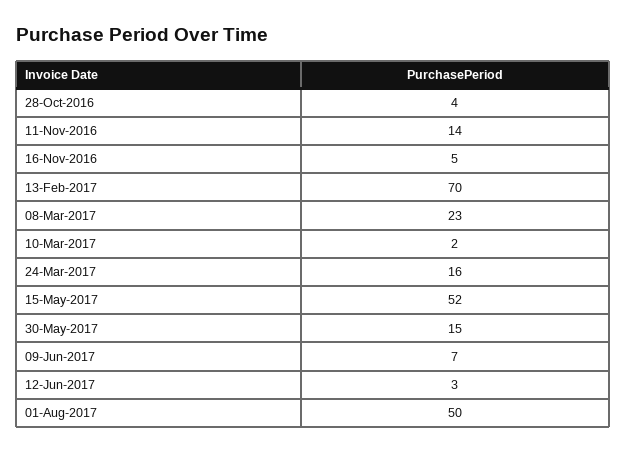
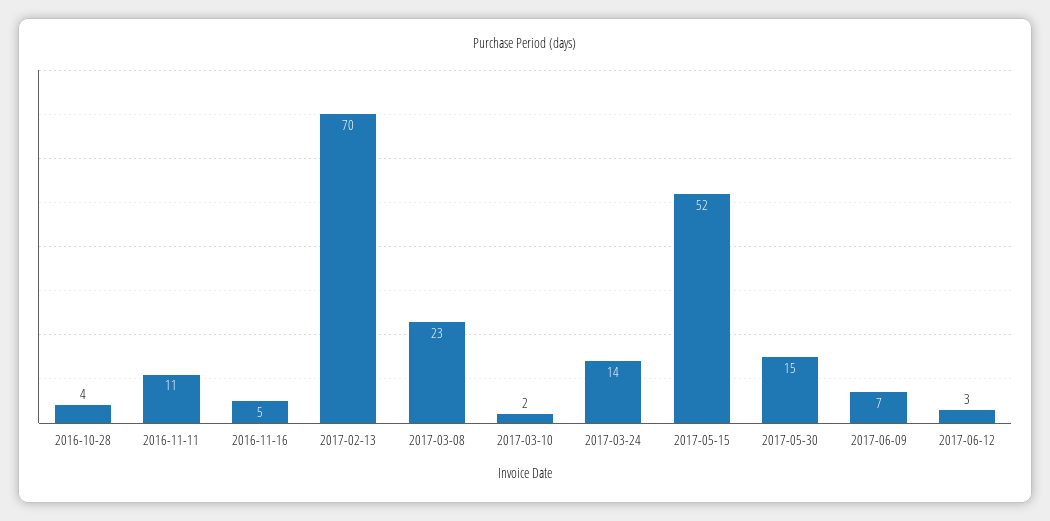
  {
    "28-Oct-2016": 4,
-   "11-Nov-2016": 14,
+   "11-Nov-2016": 11,
    "16-Nov-2016": 5,
    "13-Feb-2017": 70,
    "08-Mar-2017": 23,
    "10-Mar-2017": 2,
-   "24-Mar-2017": 16,
+   "24-Mar-2017": 14,
    "15-May-2017": 52,
    "30-May-2017": 15,
    "09-Jun-2017": 7,
-   "12-Jun-2017": 3,
+   "12-Jun-2017": 3
-   "01-Aug-2017": 50
  }

